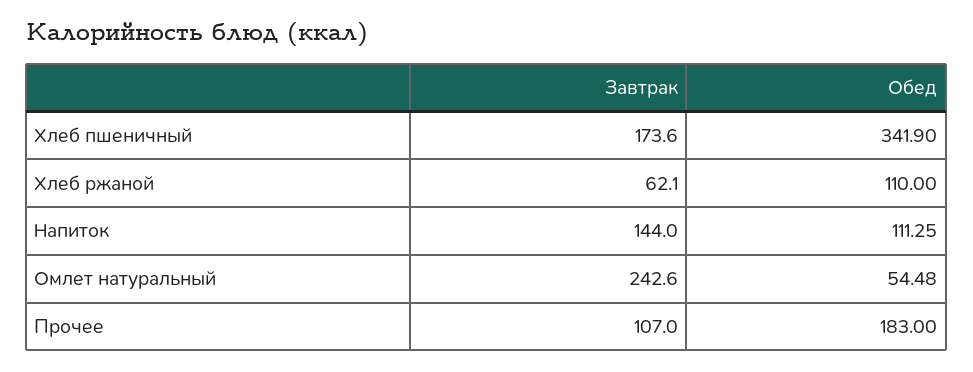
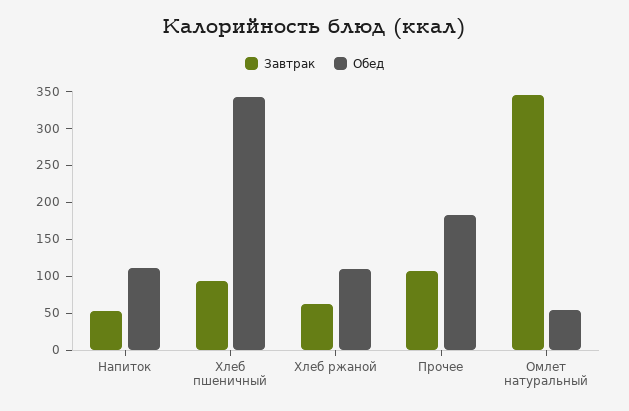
  {
    "Завтрак": {
-     "Хлеб пшеничный": 173.6,
+     "Хлеб пшеничный": 100,
      "Хлеб ржаной": 62.1,
-     "Напиток": 144,
+     "Напиток": 50,
-     "Омлет натуральный": 242.6,
+     "Омлет натуральный": 350,
      "Прочее": 107
    },
    "Обед": {
      "Хлеб пшеничный": 341.9,
      "Хлеб ржаной": 110,
      "Напиток": 111.25,
      "Омлет натуральный": 54.48,
      "Прочее": 183
    }
  }

